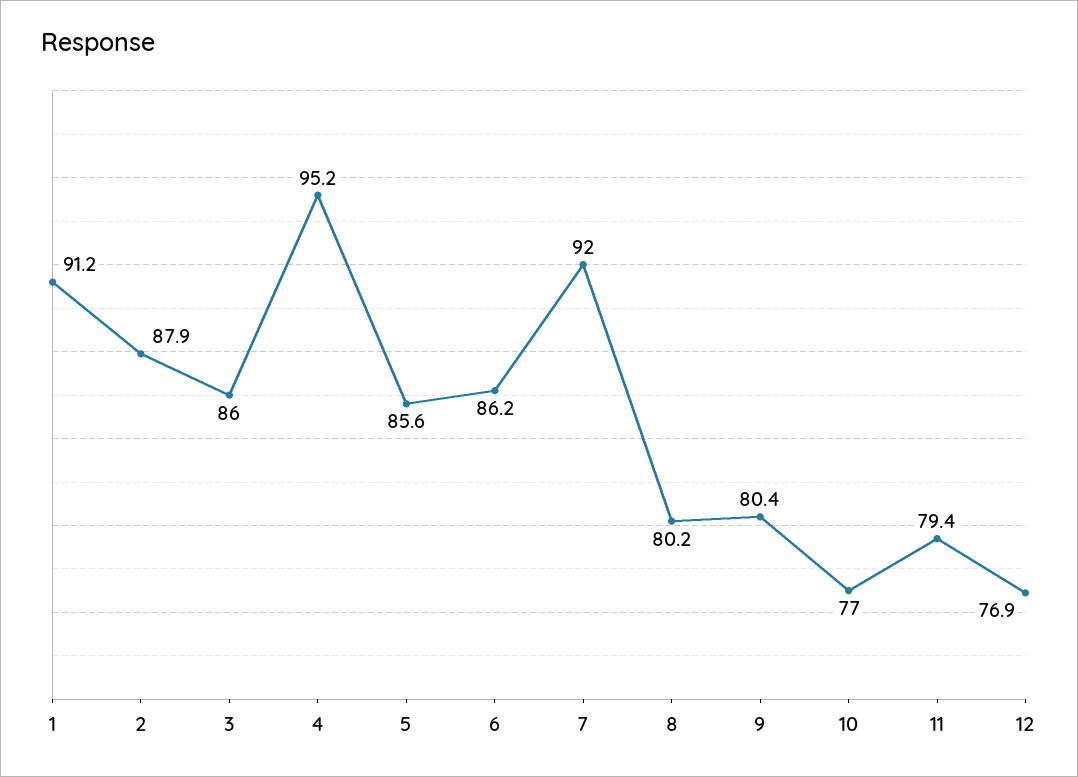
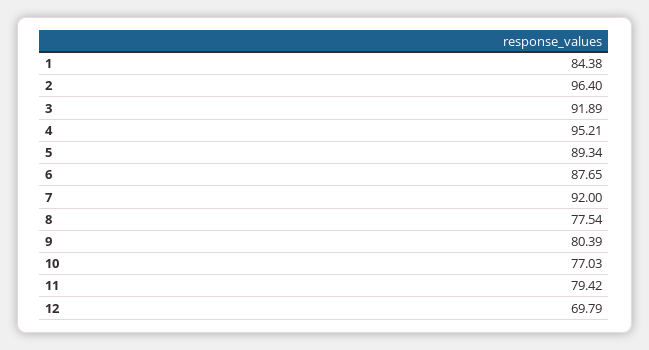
  {
-   "1": 91.2,
+   "1": 84.38,
-   "2": 87.9,
+   "2": 96.4,
-   "3": 86,
+   "3": 91.89,
    "4": 95.21,
-   "5": 85.6,
+   "5": 89.34,
-   "6": 86.2,
+   "6": 87.65,
    "7": 92,
-   "8": 80.2,
+   "8": 77.54,
    "9": 80.39,
    "10": 77.03,
    "11": 79.42,
-   "12": 76.9
+   "12": 69.79
  }

